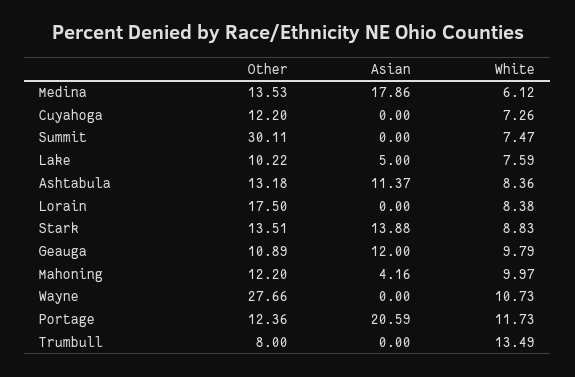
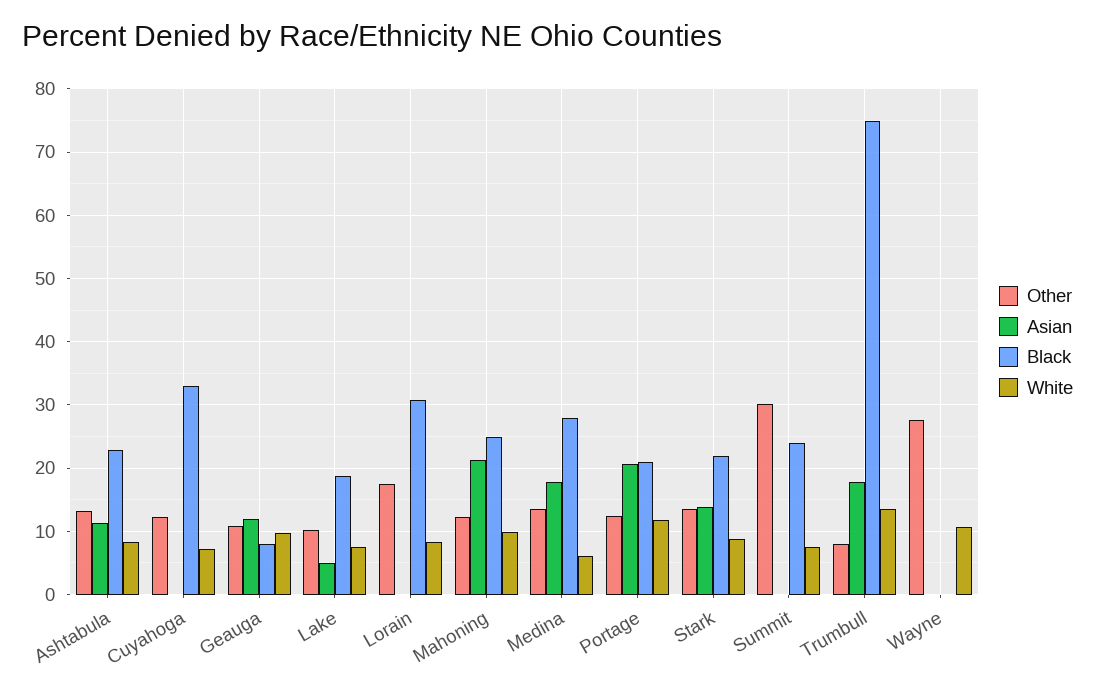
  {
    "Other": {
      "Medina": 13.53,
      "Cuyahoga": 12.2,
      "Summit": 30.11,
      "Lake": 10.22,
      "Ashtabula": 13.18,
      "Lorain": 17.5,
      "Stark": 13.51,
      "Geauga": 10.89,
      "Mahoning": 12.2,
      "Wayne": 27.66,
      "Portage": 12.36,
      "Trumbull": 8
    },
    "Asian": {
      "Medina": 17.86,
      "Cuyahoga": 0,
      "Summit": 0,
      "Lake": 5,
      "Ashtabula": 11.37,
      "Lorain": 0,
      "Stark": 13.88,
      "Geauga": 12,
-     "Mahoning": 4.16,
+     "Mahoning": 21,
      "Wayne": 0,
      "Portage": 20.59,
-     "Trumbull": 0
+     "Trumbull": 18
    },
    "White": {
      "Medina": 6.12,
      "Cuyahoga": 7.26,
      "Summit": 7.47,
      "Lake": 7.59,
      "Ashtabula": 8.36,
      "Lorain": 8.38,
      "Stark": 8.83,
      "Geauga": 9.79,
      "Mahoning": 9.97,
      "Wayne": 10.73,
      "Portage": 11.73,
      "Trumbull": 13.49
-   }
+   },
+   "Black": {
+     "Ashtabula": 23,
+     "Cuyahoga": 33,
+     "Geauga": 8,
+     "Lake": 19,
+     "Lorain": 31,
+     "Mahoning": 25,
+     "Medina": 28,
+     "Portage": 21,
+     "Stark": 22,
+     "Summit": 24,
+     "Trumbull": 75,
+     "Wayne": 0
+   }
  }

